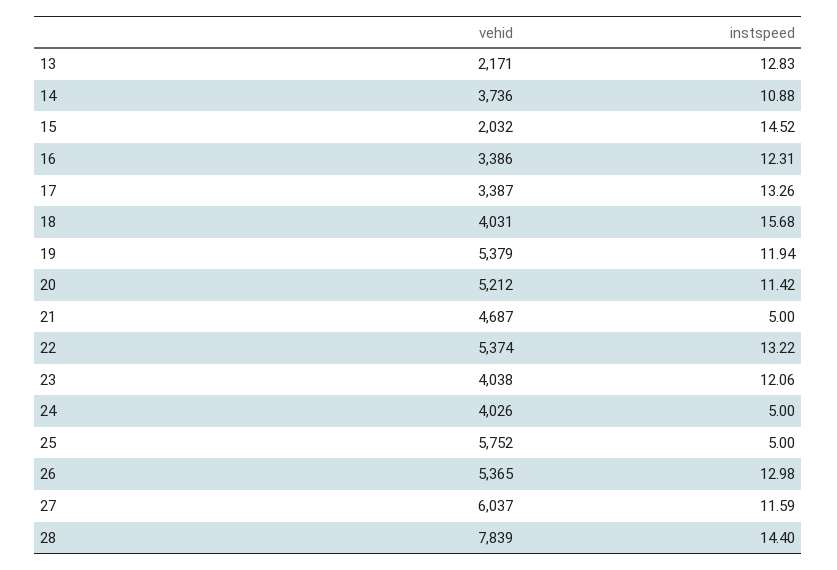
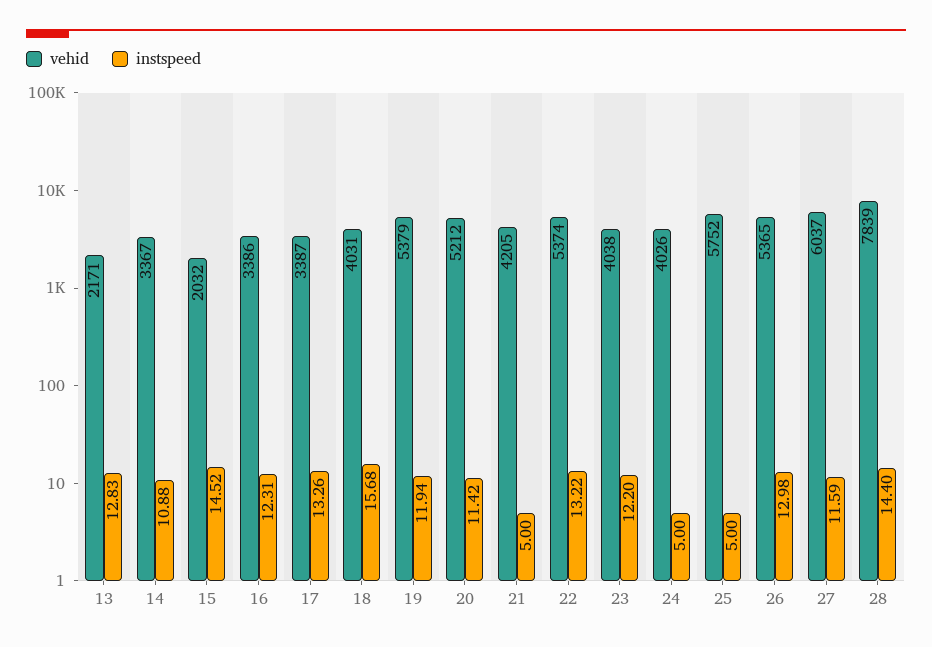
  {
    "vehid": {
      "13": 2171,
-     "14": 3736,
+     "14": 3367,
      "15": 2032,
      "16": 3386,
      "17": 3387,
      "18": 4031,
      "19": 5379,
      "20": 5212,
-     "21": 4687,
+     "21": 4205,
      "22": 5374,
      "23": 4038,
      "24": 4026,
      "25": 5752,
      "26": 5365,
      "27": 6037,
      "28": 7839
    },
    "instspeed": {
      "13": 12.83,
      "14": 10.88,
      "15": 14.52,
      "16": 12.31,
      "17": 13.26,
      "18": 15.68,
      "19": 11.94,
      "20": 11.42,
      "21": 5,
      "22": 13.22,
-     "23": 12.06,
+     "23": 12.2,
      "24": 5,
      "25": 5,
      "26": 12.98,
      "27": 11.59,
      "28": 14.4
    }
  }

